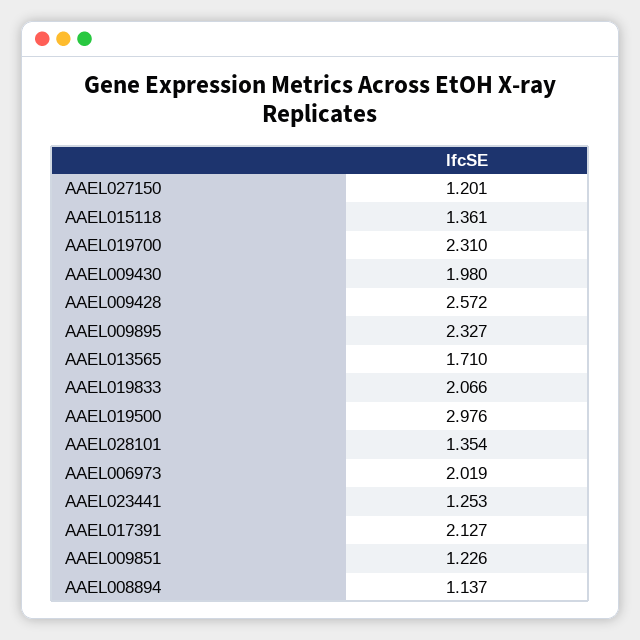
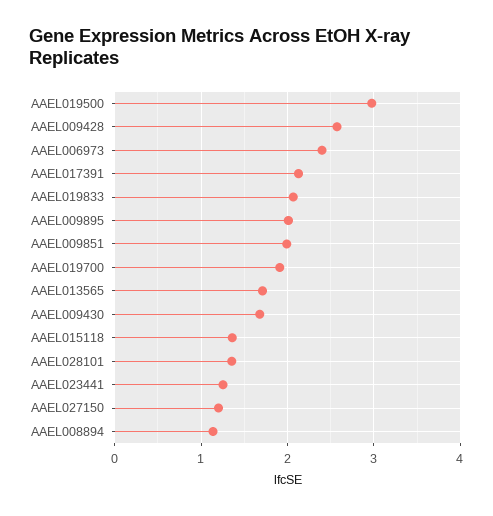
  {
    "AAEL027150": 1.201,
    "AAEL015118": 1.361,
-   "AAEL019700": 2.31,
+   "AAEL019700": 1.9,
-   "AAEL009430": 1.98,
+   "AAEL009430": 1.7,
    "AAEL009428": 2.572,
-   "AAEL009895": 2.327,
+   "AAEL009895": 2,
    "AAEL013565": 1.71,
    "AAEL019833": 2.066,
    "AAEL019500": 2.976,
    "AAEL028101": 1.354,
-   "AAEL006973": 2.019,
+   "AAEL006973": 2.4,
    "AAEL023441": 1.253,
    "AAEL017391": 2.127,
-   "AAEL009851": 1.226,
+   "AAEL009851": 2,
    "AAEL008894": 1.137
  }

